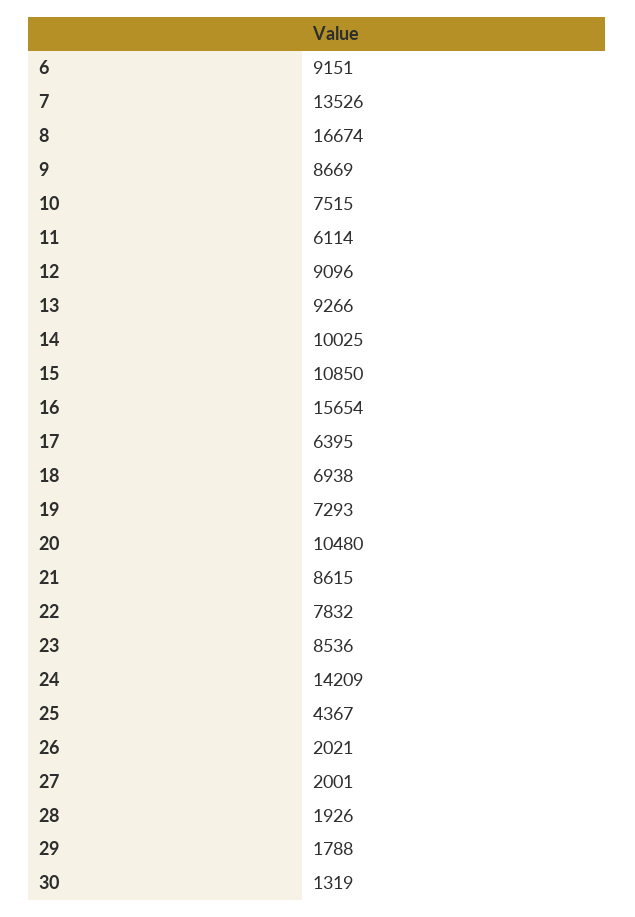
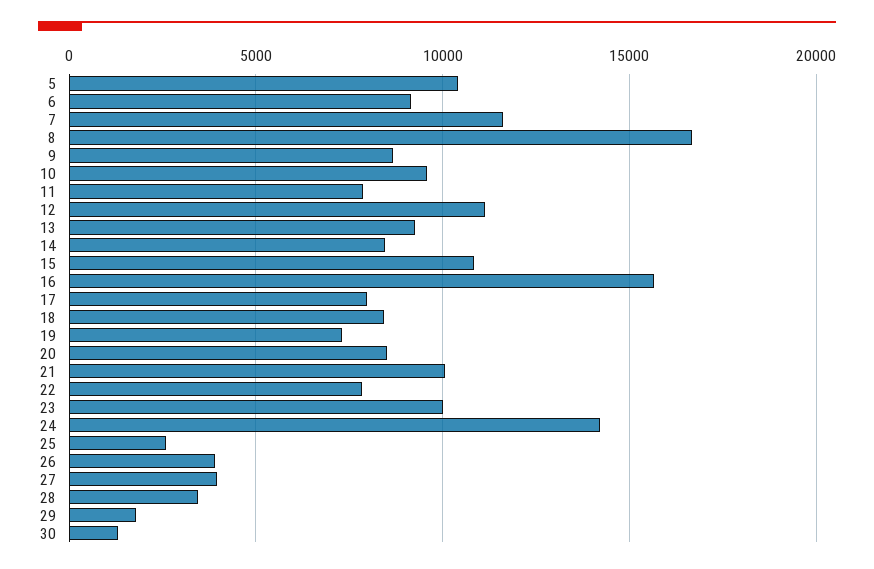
  {
    "6": 9151,
-   "7": 13526,
+   "7": 11500,
    "8": 16674,
    "9": 8669,
-   "10": 7515,
+   "10": 9500,
-   "11": 6114,
+   "11": 8000,
-   "12": 9096,
+   "12": 11000,
    "13": 9266,
-   "14": 10025,
+   "14": 8500,
    "15": 10850,
    "16": 15654,
-   "17": 6395,
+   "17": 8000,
-   "18": 6938,
+   "18": 8500,
    "19": 7293,
-   "20": 10480,
+   "20": 8500,
-   "21": 8615,
+   "21": 10000,
    "22": 7832,
-   "23": 8536,
+   "23": 10000,
    "24": 14209,
-   "25": 4367,
+   "25": 2500,
-   "26": 2021,
+   "26": 4000,
-   "27": 2001,
+   "27": 4000,
-   "28": 1926,
+   "28": 3500,
    "29": 1788,
-   "30": 1319
+   "30": 1319,
+   "5": 10500
  }

